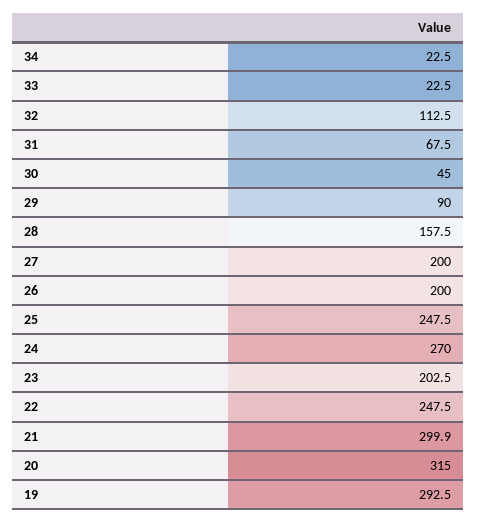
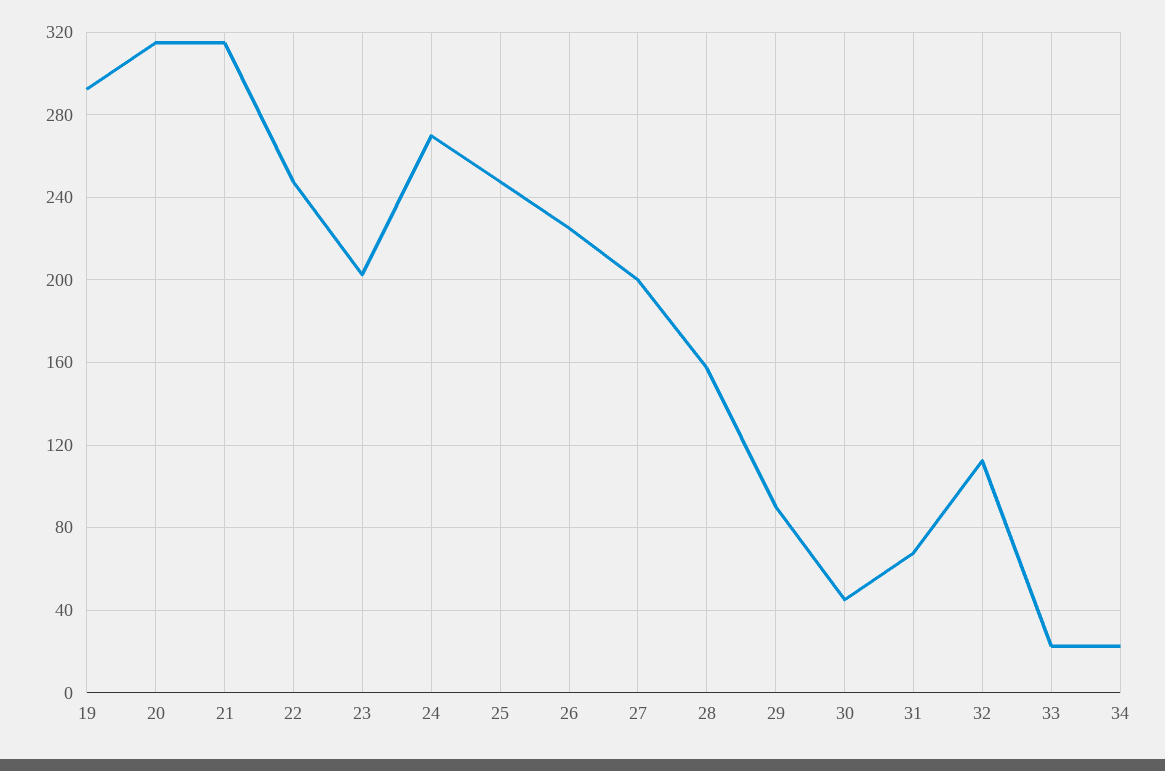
  {
    "34": 22.5,
    "33": 22.5,
    "32": 112.5,
    "31": 67.5,
    "30": 45,
    "29": 90,
    "28": 157.5,
    "27": 200,
-   "26": 200,
+   "26": 225,
    "25": 247.5,
    "24": 270,
    "23": 202.5,
    "22": 247.5,
-   "21": 299.9,
+   "21": 315,
    "20": 315,
    "19": 292.5
  }

